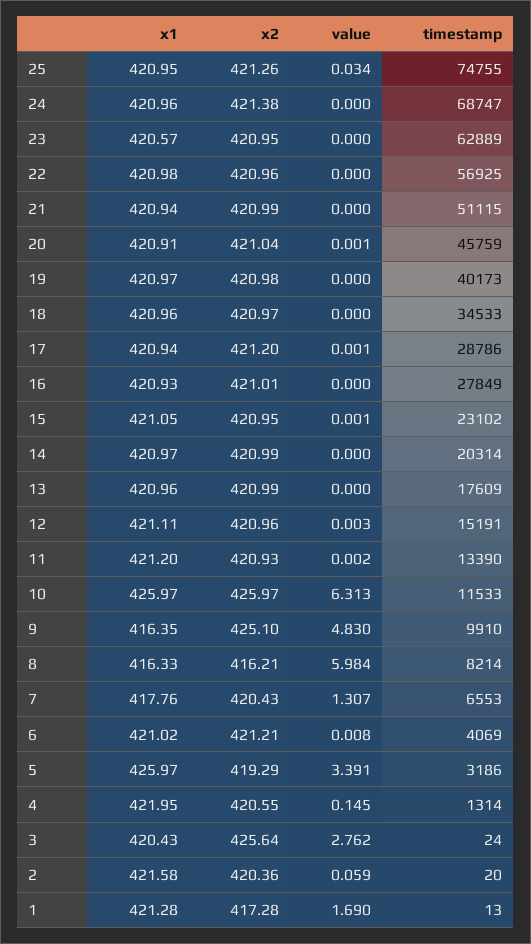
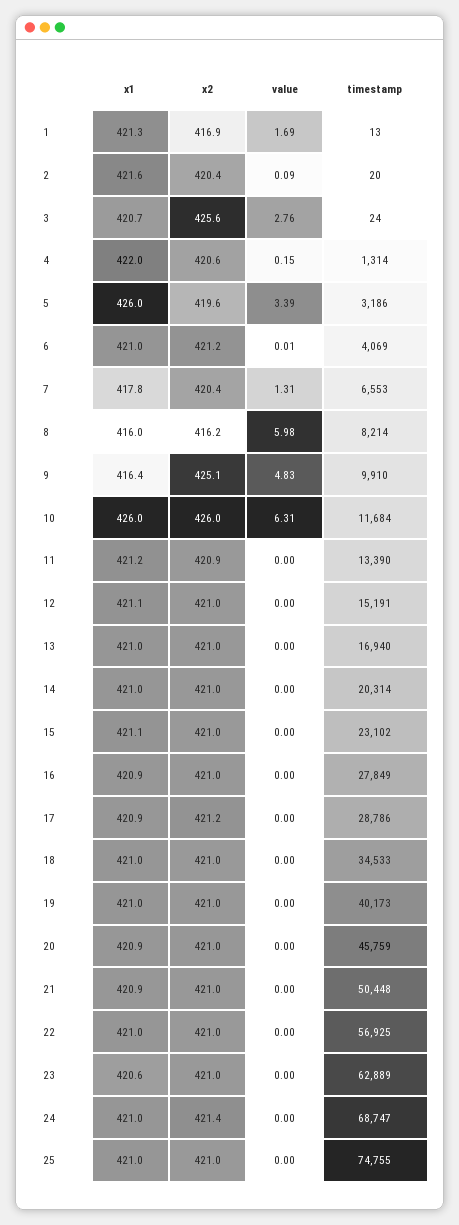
  {
    "x1": {
      "25": 420.95,
      "24": 420.96,
      "23": 420.57,
      "22": 420.98,
      "21": 420.94,
      "20": 420.91,
      "19": 420.97,
      "18": 420.96,
      "17": 420.94,
      "16": 420.93,
      "15": 421.05,
      "14": 420.97,
      "13": 420.96,
      "12": 421.11,
      "11": 421.2,
      "10": 425.97,
      "9": 416.35,
-     "8": 416.33,
+     "8": 416,
      "7": 417.76,
      "6": 421.02,
      "5": 425.97,
      "4": 421.95,
-     "3": 420.43,
+     "3": 420.7,
      "2": 421.58,
      "1": 421.28
    },
    "x2": {
-     "25": 421.26,
+     "25": 421,
      "24": 421.38,
      "23": 420.95,
      "22": 420.96,
      "21": 420.99,
      "20": 421.04,
      "19": 420.98,
      "18": 420.97,
      "17": 421.2,
      "16": 421.01,
      "15": 420.95,
      "14": 420.99,
      "13": 420.99,
      "12": 420.96,
      "11": 420.93,
      "10": 425.97,
      "9": 425.1,
      "8": 416.21,
      "7": 420.43,
      "6": 421.21,
-     "5": 419.29,
+     "5": 419.6,
      "4": 420.55,
      "3": 425.64,
      "2": 420.36,
-     "1": 417.28
+     "1": 416.9
    },
    "value": {
-     "25": 0.034,
+     "25": 0,
      "24": 0,
      "23": 0,
      "22": 0,
      "21": 0,
      "20": 0.001,
      "19": 0,
      "18": 0,
      "17": 0.001,
      "16": 0,
      "15": 0.001,
      "14": 0,
      "13": 0,
      "12": 0.003,
      "11": 0.002,
      "10": 6.313,
      "9": 4.83,
      "8": 5.984,
      "7": 1.307,
      "6": 0.008,
      "5": 3.391,
      "4": 0.145,
      "3": 2.762,
-     "2": 0.059,
+     "2": 0.09,
      "1": 1.69
    },
    "timestamp": {
      "25": 74755,
      "24": 68747,
      "23": 62889,
      "22": 56925,
-     "21": 51115,
+     "21": 50448,
      "20": 45759,
      "19": 40173,
      "18": 34533,
      "17": 28786,
      "16": 27849,
      "15": 23102,
      "14": 20314,
-     "13": 17609,
+     "13": 16940,
      "12": 15191,
      "11": 13390,
-     "10": 11533,
+     "10": 11684,
      "9": 9910,
      "8": 8214,
      "7": 6553,
      "6": 4069,
      "5": 3186,
      "4": 1314,
      "3": 24,
      "2": 20,
      "1": 13
    }
  }

